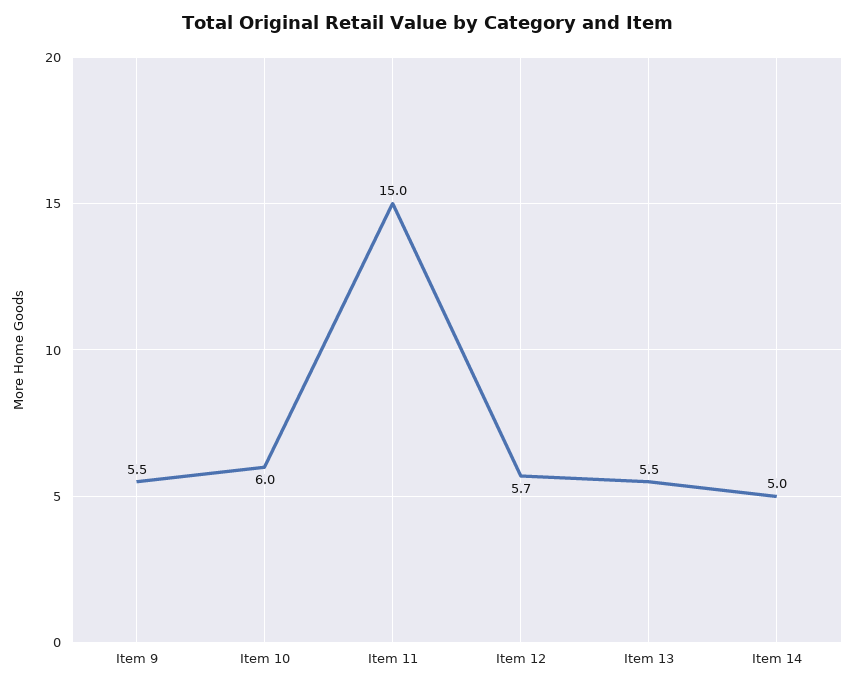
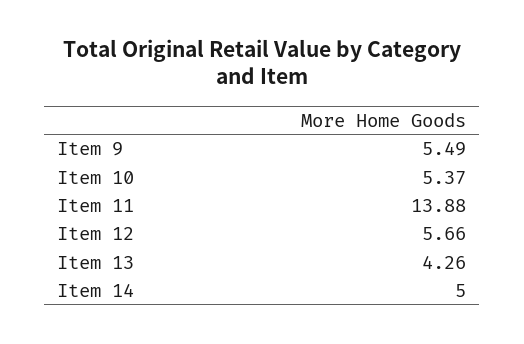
  {
    "Item 9": 5.49,
-   "Item 10": 6,
+   "Item 10": 5.37,
-   "Item 11": 15,
+   "Item 11": 13.88,
    "Item 12": 5.66,
-   "Item 13": 5.5,
+   "Item 13": 4.26,
    "Item 14": 5
  }

